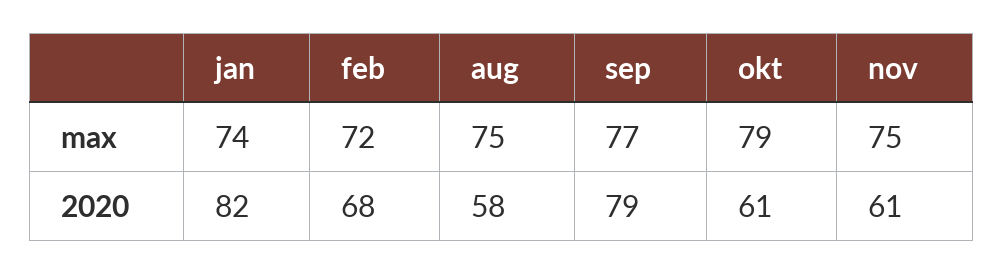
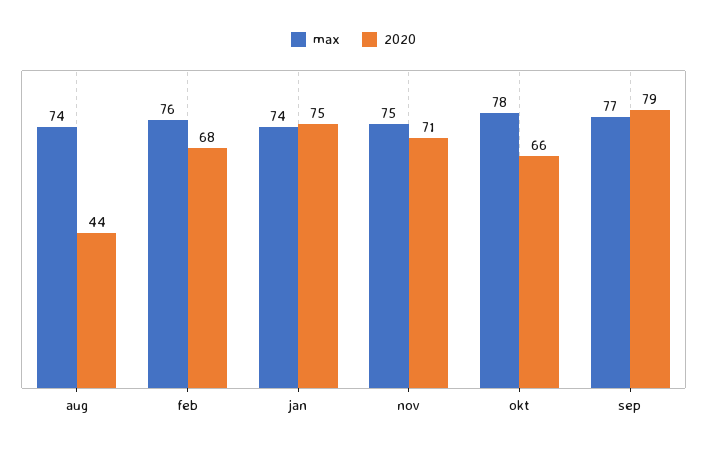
  {
    "max": {
      "jan": 74,
-     "feb": 72,
+     "feb": 76,
-     "aug": 75,
+     "aug": 74,
      "sep": 77,
-     "okt": 79,
+     "okt": 78,
      "nov": 75
    },
    "2020": {
-     "jan": 82,
+     "jan": 75,
      "feb": 68,
-     "aug": 58,
+     "aug": 44,
      "sep": 79,
-     "okt": 61,
+     "okt": 66,
-     "nov": 61
+     "nov": 71
    }
  }

